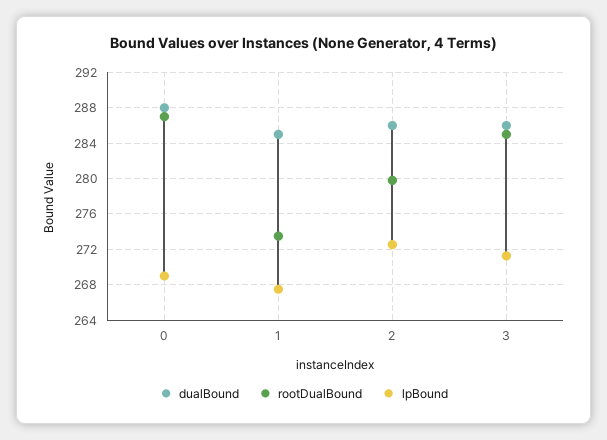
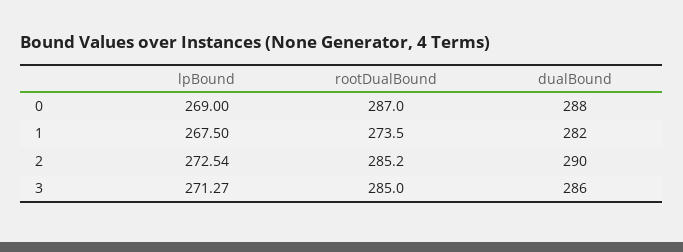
  {
    "dualBound": {
      "0": 288,
-     "1": 285,
+     "1": 282,
-     "2": 286,
+     "2": 290,
      "3": 286
    },
    "rootDualBound": {
      "0": 287,
      "1": 273.5,
-     "2": 280,
+     "2": 285.2,
      "3": 285
    },
    "lpBound": {
      "0": 269,
      "1": 267.5,
      "2": 272.54,
      "3": 271.27
    }
  }

